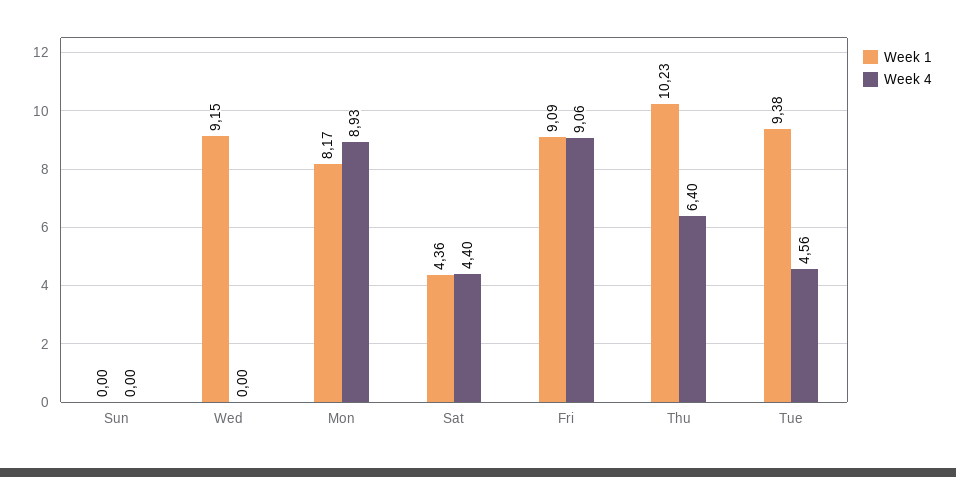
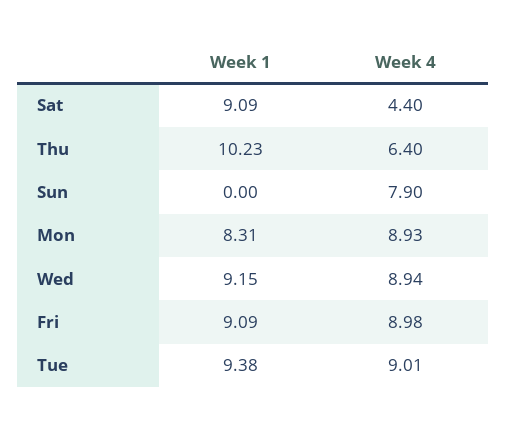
  {
    "Week 1": {
      "Sun": 0,
      "Wed": 9.15,
-     "Mon": 8.17,
+     "Mon": 8.31,
-     "Sat": 4.36,
+     "Sat": 9.09,
      "Fri": 9.09,
      "Thu": 10.23,
      "Tue": 9.38
    },
    "Week 4": {
-     "Sun": 0,
+     "Sun": 7.9,
-     "Wed": 0,
+     "Wed": 8.94,
      "Mon": 8.93,
      "Sat": 4.4,
-     "Fri": 9.06,
+     "Fri": 8.98,
      "Thu": 6.4,
-     "Tue": 4.56
+     "Tue": 9.01
    }
  }

